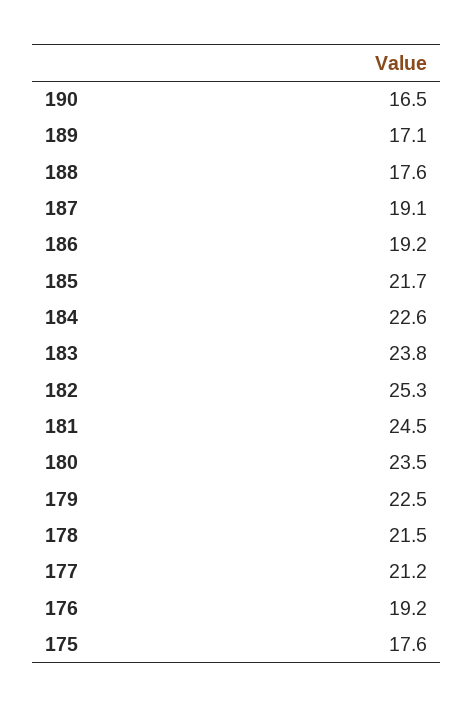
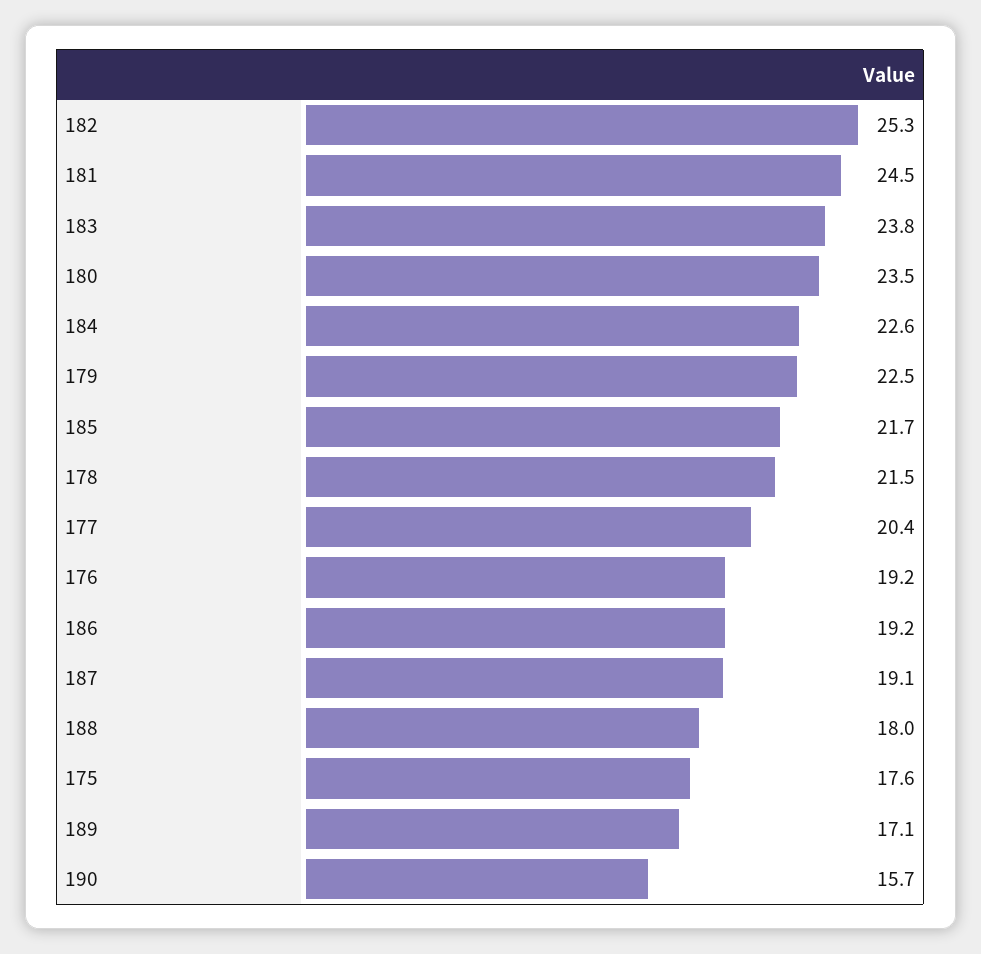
  {
-   "190": 16.5,
+   "190": 15.7,
    "189": 17.1,
-   "188": 17.6,
+   "188": 18,
    "187": 19.1,
    "186": 19.2,
    "185": 21.7,
    "184": 22.6,
    "183": 23.8,
    "182": 25.3,
    "181": 24.5,
    "180": 23.5,
    "179": 22.5,
    "178": 21.5,
-   "177": 21.2,
+   "177": 20.4,
    "176": 19.2,
    "175": 17.6
  }

